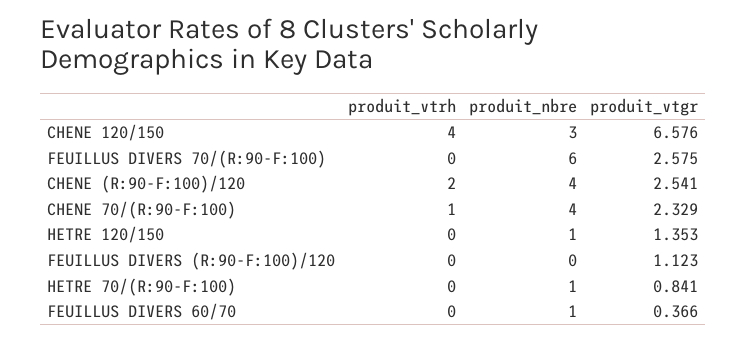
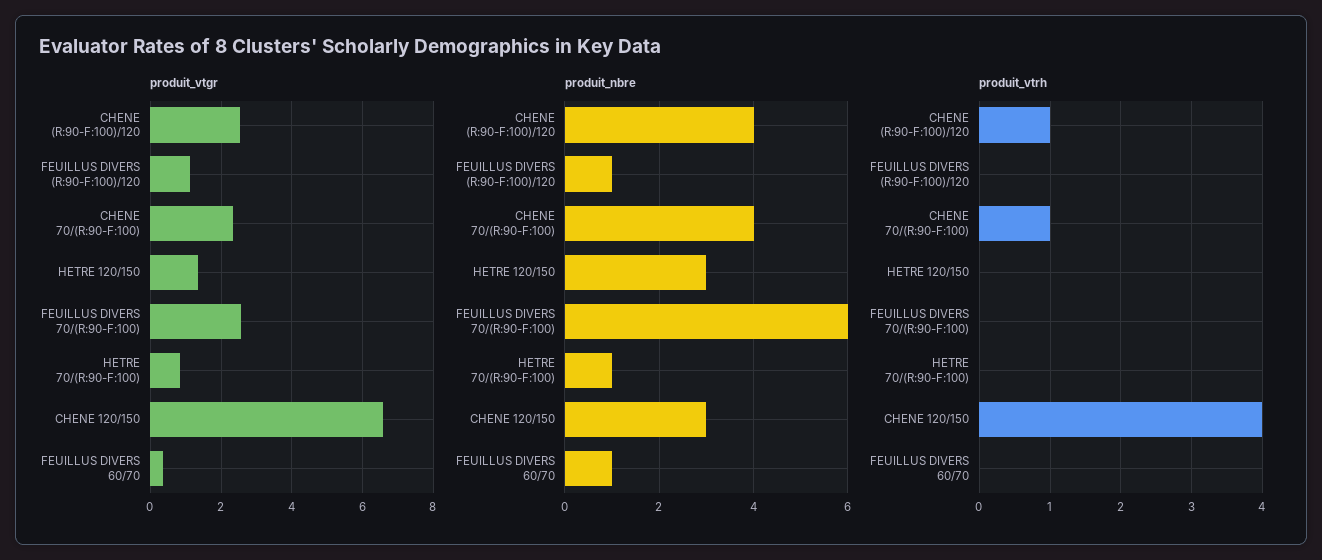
  {
    "produit_vtrh": {
      "CHENE 120/150": 4,
      "FEUILLUS DIVERS 70/(R:90-F:100)": 0,
-     "CHENE (R:90-F:100)/120": 2,
+     "CHENE (R:90-F:100)/120": 1,
      "CHENE 70/(R:90-F:100)": 1,
      "HETRE 120/150": 0,
      "FEUILLUS DIVERS (R:90-F:100)/120": 0,
      "HETRE 70/(R:90-F:100)": 0,
      "FEUILLUS DIVERS 60/70": 0
    },
    "produit_nbre": {
      "CHENE 120/150": 3,
      "FEUILLUS DIVERS 70/(R:90-F:100)": 6,
      "CHENE (R:90-F:100)/120": 4,
      "CHENE 70/(R:90-F:100)": 4,
-     "HETRE 120/150": 1,
+     "HETRE 120/150": 3,
-     "FEUILLUS DIVERS (R:90-F:100)/120": 0,
+     "FEUILLUS DIVERS (R:90-F:100)/120": 1,
      "HETRE 70/(R:90-F:100)": 1,
      "FEUILLUS DIVERS 60/70": 1
    },
    "produit_vtgr": {
      "CHENE 120/150": 6.576,
      "FEUILLUS DIVERS 70/(R:90-F:100)": 2.575,
      "CHENE (R:90-F:100)/120": 2.541,
      "CHENE 70/(R:90-F:100)": 2.329,
      "HETRE 120/150": 1.353,
      "FEUILLUS DIVERS (R:90-F:100)/120": 1.123,
      "HETRE 70/(R:90-F:100)": 0.841,
      "FEUILLUS DIVERS 60/70": 0.366
    }
  }

